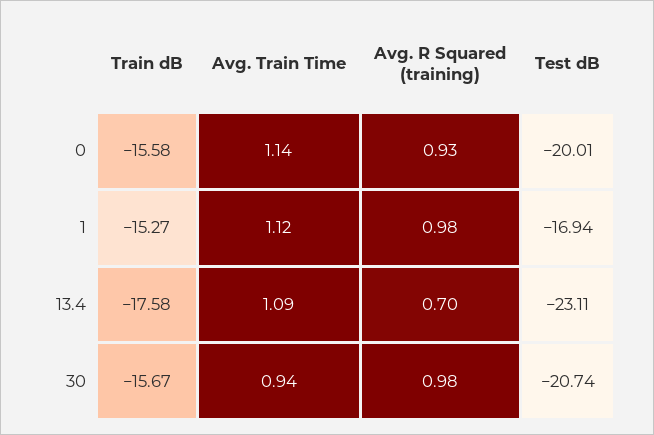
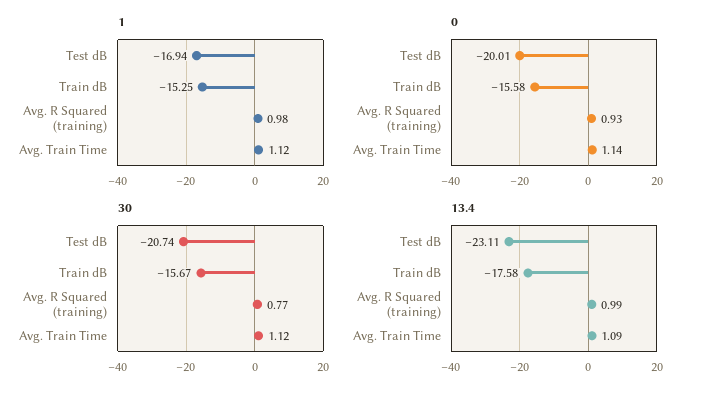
  {
    "0": {
      "Train dB": -15.58,
      "Avg. Train Time": 1.14,
      "Avg. R Squared (training)": 0.93,
      "Test dB": -20.01
    },
    "1": {
-     "Train dB": -15.27,
+     "Train dB": -15.25,
      "Avg. Train Time": 1.12,
      "Avg. R Squared (training)": 0.98,
      "Test dB": -16.94
    },
    "13.4": {
      "Train dB": -17.58,
      "Avg. Train Time": 1.09,
-     "Avg. R Squared (training)": 0.7,
+     "Avg. R Squared (training)": 0.99,
      "Test dB": -23.11
    },
    "30": {
      "Train dB": -15.67,
-     "Avg. Train Time": 0.94,
+     "Avg. Train Time": 1.12,
-     "Avg. R Squared (training)": 0.98,
+     "Avg. R Squared (training)": 0.77,
      "Test dB": -20.74
    }
  }

